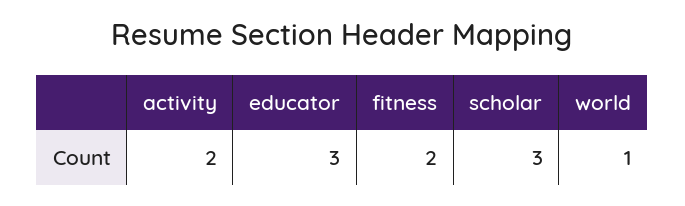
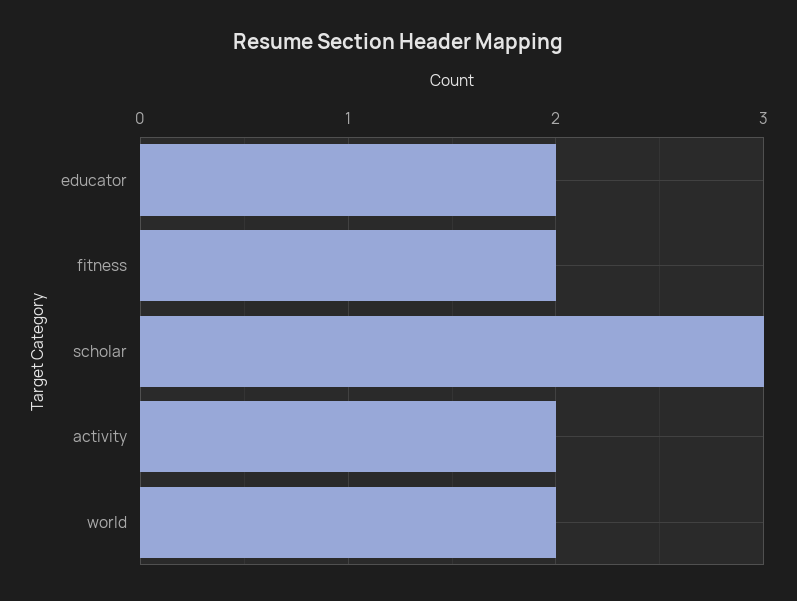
  {
    "activity": 2,
-   "educator": 3,
+   "educator": 2,
    "fitness": 2,
    "scholar": 3,
-   "world": 1
+   "world": 2
  }

